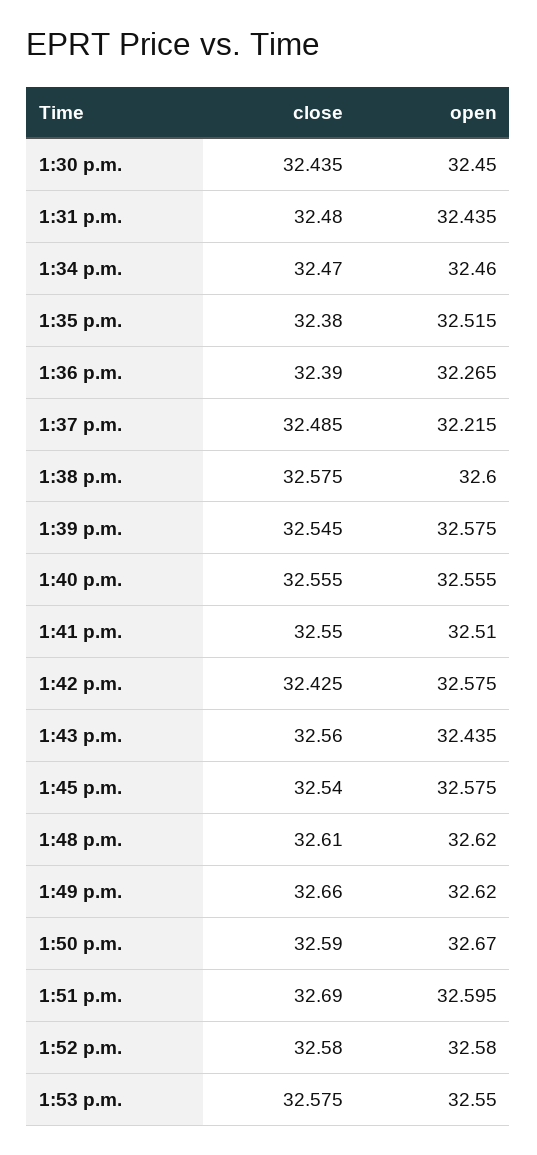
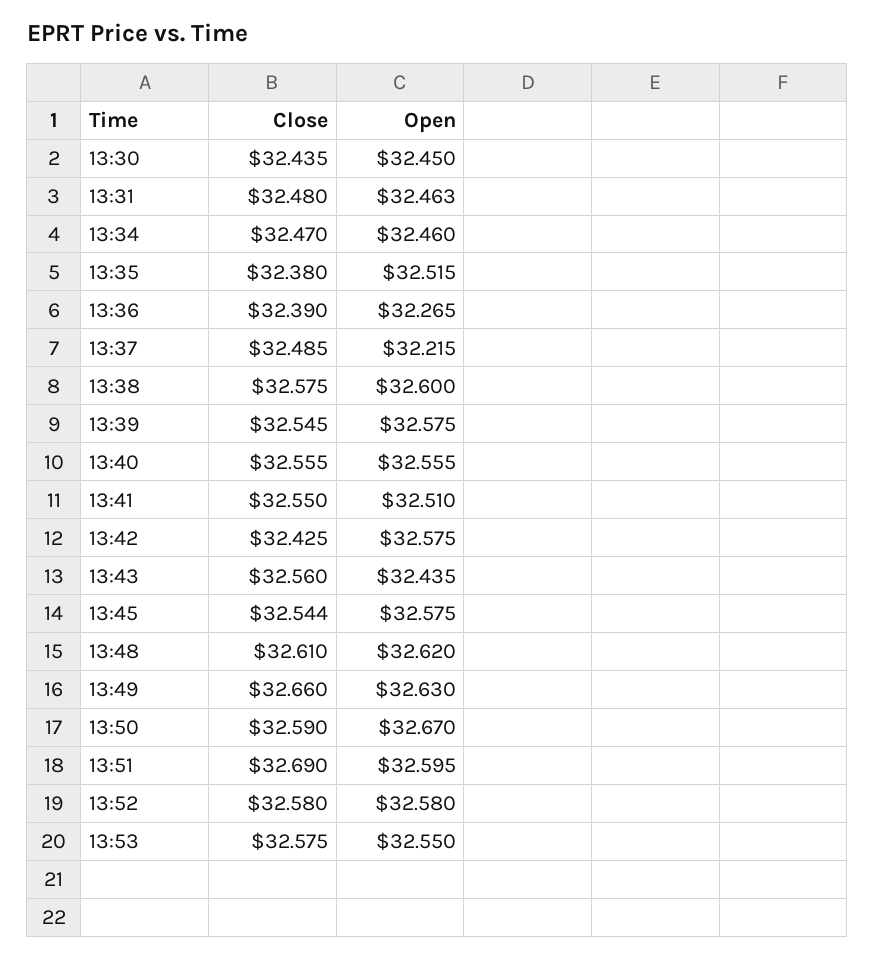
  {
    "close": {
      "1:30 p.m.": 32.435,
      "1:31 p.m.": 32.48,
      "1:34 p.m.": 32.47,
      "1:35 p.m.": 32.38,
      "1:36 p.m.": 32.39,
      "1:37 p.m.": 32.485,
      "1:38 p.m.": 32.575,
      "1:39 p.m.": 32.545,
      "1:40 p.m.": 32.555,
      "1:41 p.m.": 32.55,
      "1:42 p.m.": 32.425,
      "1:43 p.m.": 32.56,
-     "1:45 p.m.": 32.54,
+     "1:45 p.m.": 32.544,
      "1:48 p.m.": 32.61,
      "1:49 p.m.": 32.66,
      "1:50 p.m.": 32.59,
      "1:51 p.m.": 32.69,
      "1:52 p.m.": 32.58,
      "1:53 p.m.": 32.575
    },
    "open": {
      "1:30 p.m.": 32.45,
-     "1:31 p.m.": 32.435,
+     "1:31 p.m.": 32.463,
      "1:34 p.m.": 32.46,
      "1:35 p.m.": 32.515,
      "1:36 p.m.": 32.265,
      "1:37 p.m.": 32.215,
      "1:38 p.m.": 32.6,
      "1:39 p.m.": 32.575,
      "1:40 p.m.": 32.555,
      "1:41 p.m.": 32.51,
      "1:42 p.m.": 32.575,
      "1:43 p.m.": 32.435,
      "1:45 p.m.": 32.575,
      "1:48 p.m.": 32.62,
-     "1:49 p.m.": 32.62,
+     "1:49 p.m.": 32.63,
      "1:50 p.m.": 32.67,
      "1:51 p.m.": 32.595,
      "1:52 p.m.": 32.58,
      "1:53 p.m.": 32.55
    }
  }

